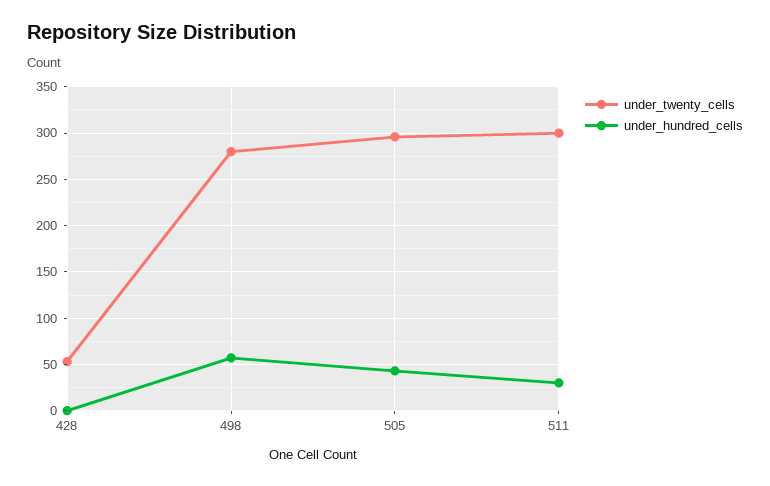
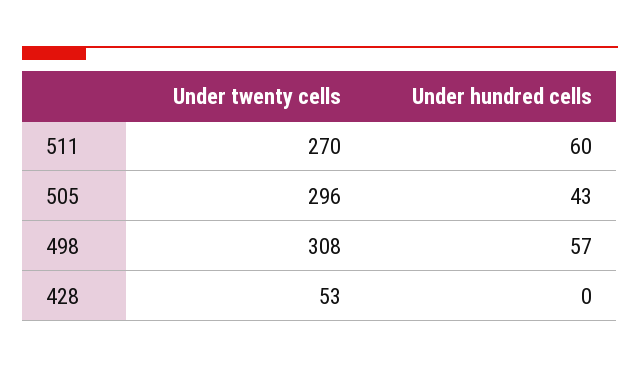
  {
    "under_twenty_cells": {
      "428": 53,
-     "498": 280,
+     "498": 308,
      "505": 296,
-     "511": 300
+     "511": 270
    },
    "under_hundred_cells": {
      "428": 0,
      "498": 57,
      "505": 43,
-     "511": 30
+     "511": 60
    }
  }

